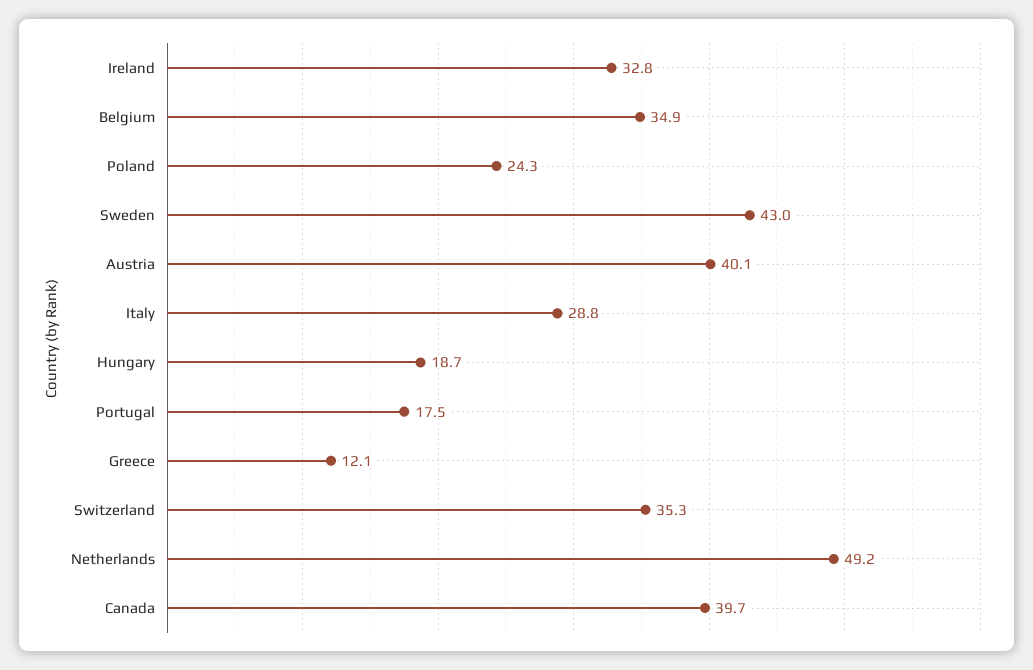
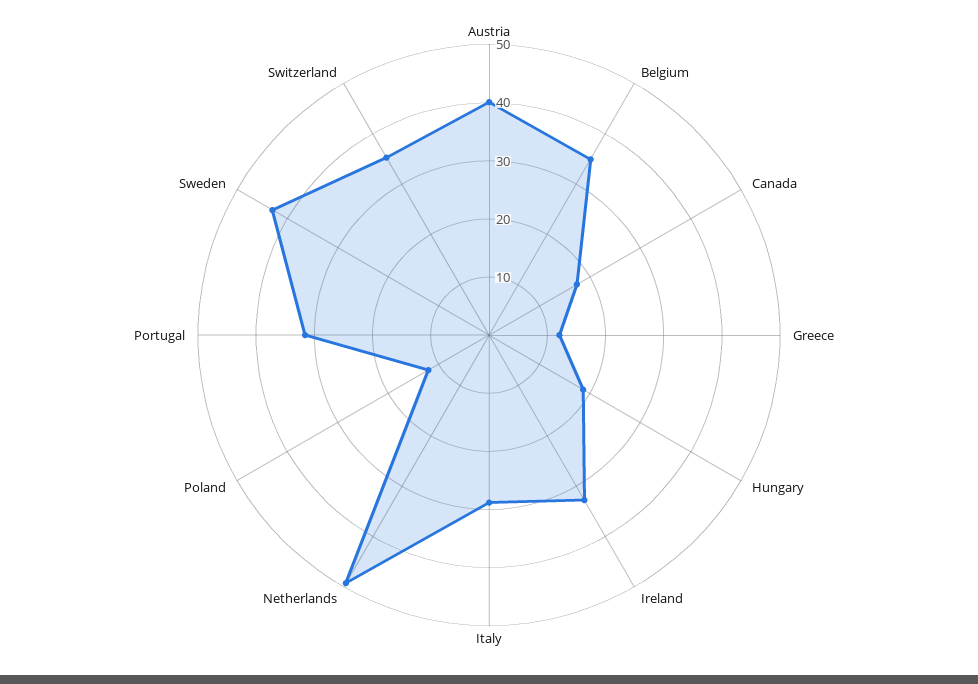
  {
    "Ireland": 32.8,
    "Belgium": 34.9,
-   "Poland": 24.3,
+   "Poland": 12,
    "Sweden": 43,
    "Austria": 40.1,
    "Italy": 28.8,
    "Hungary": 18.7,
-   "Portugal": 17.5,
+   "Portugal": 32,
    "Greece": 12.1,
    "Switzerland": 35.3,
    "Netherlands": 49.2,
-   "Canada": 39.7
+   "Canada": 18
  }

